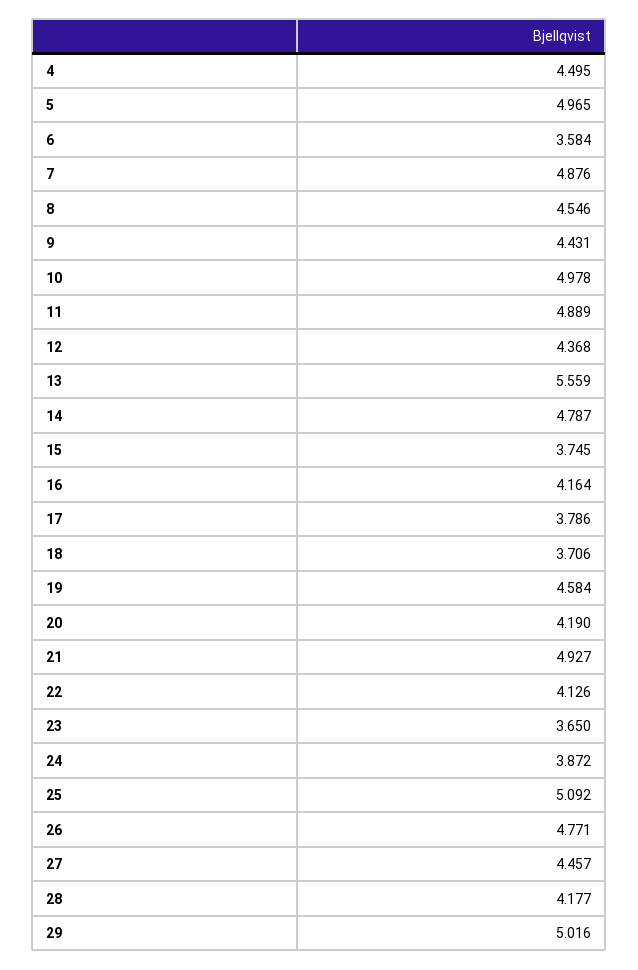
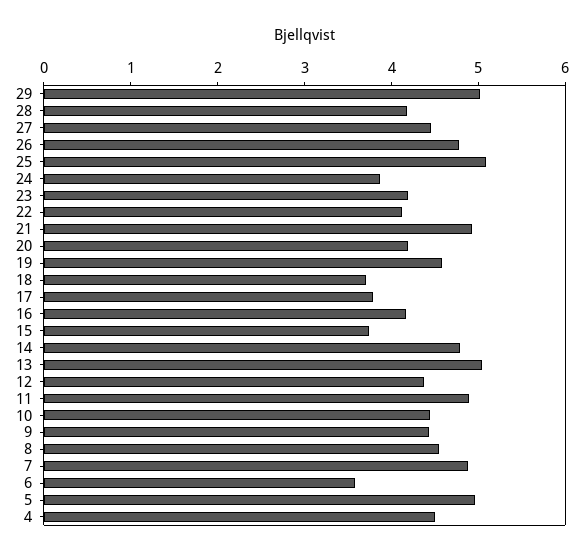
  {
    "4": 4.495,
    "5": 4.965,
    "6": 3.584,
    "7": 4.876,
    "8": 4.546,
    "9": 4.431,
-   "10": 4.978,
+   "10": 4.4,
    "11": 4.889,
    "12": 4.368,
-   "13": 5.559,
+   "13": 5,
    "14": 4.787,
    "15": 3.745,
    "16": 4.164,
    "17": 3.786,
    "18": 3.706,
    "19": 4.584,
    "20": 4.19,
    "21": 4.927,
    "22": 4.126,
-   "23": 3.65,
+   "23": 4.2,
    "24": 3.872,
    "25": 5.092,
    "26": 4.771,
    "27": 4.457,
    "28": 4.177,
    "29": 5.016
  }

